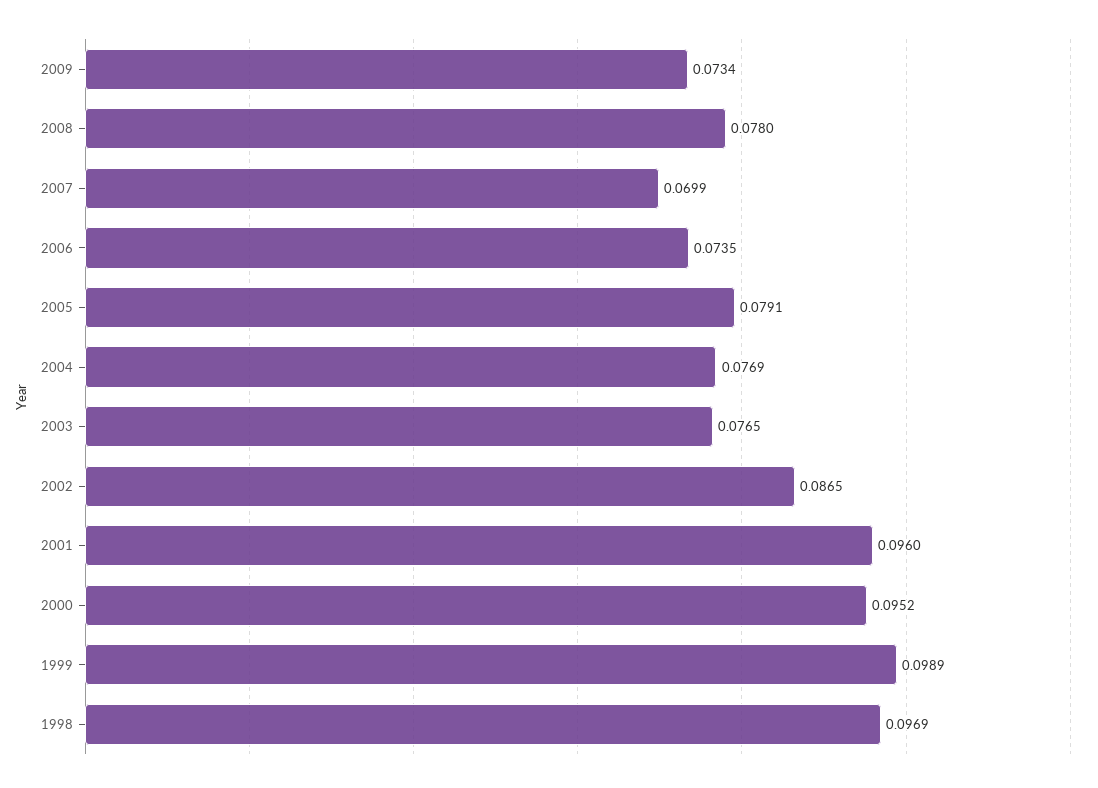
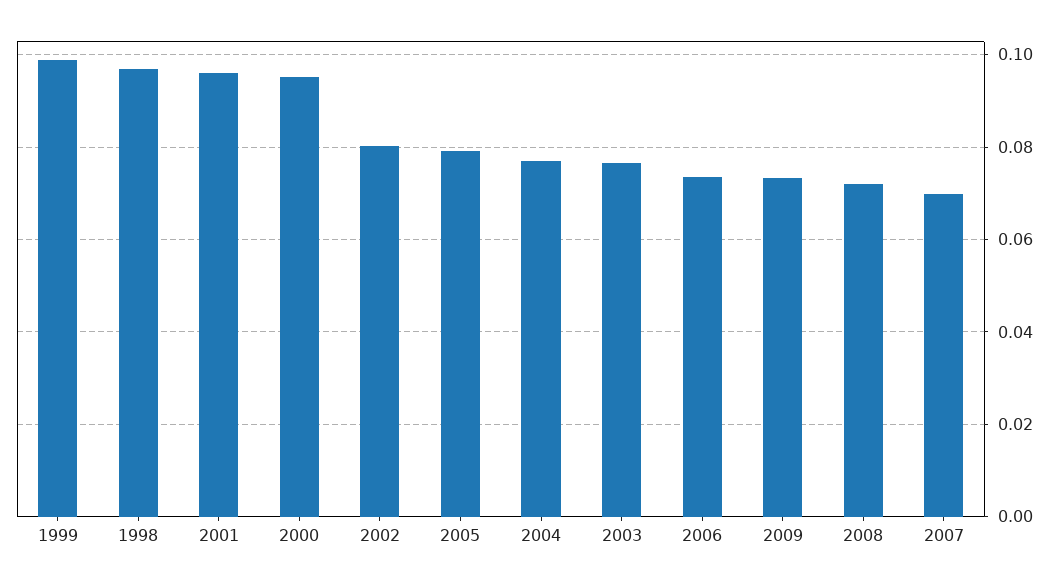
  {
    "2009": 0.0734,
-   "2008": 0.078,
+   "2008": 0.072,
    "2007": 0.0699,
    "2006": 0.0735,
    "2005": 0.0791,
    "2004": 0.0769,
    "2003": 0.0765,
-   "2002": 0.0865,
+   "2002": 0.08,
    "2001": 0.096,
    "2000": 0.0952,
    "1999": 0.0989,
    "1998": 0.0969
  }

